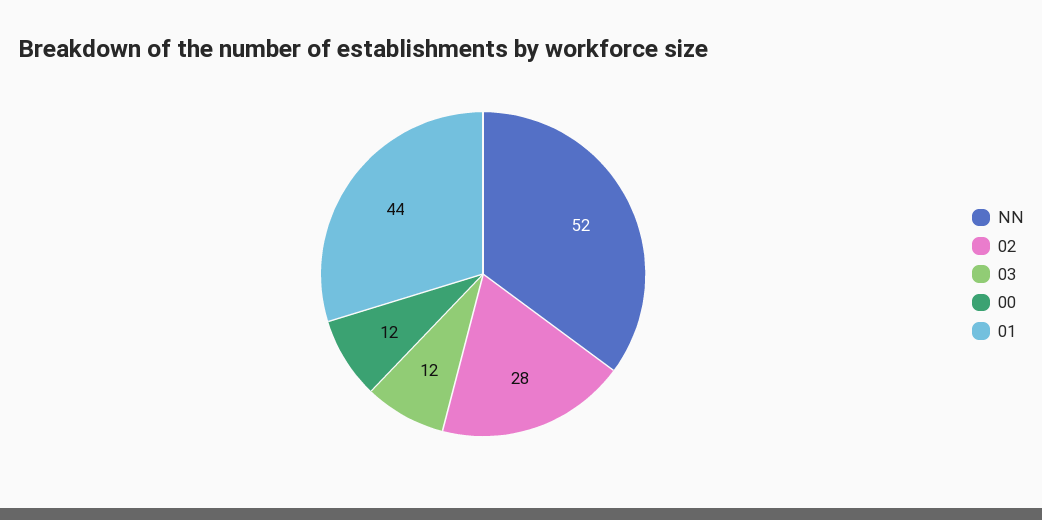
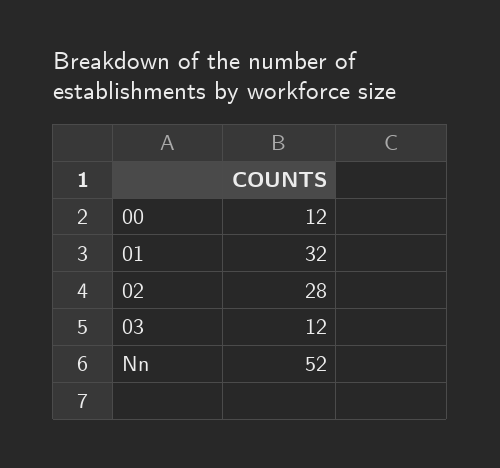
  {
    "NN": 52,
    "02": 28,
    "03": 12,
    "00": 12,
-   "01": 44
+   "01": 32
  }

